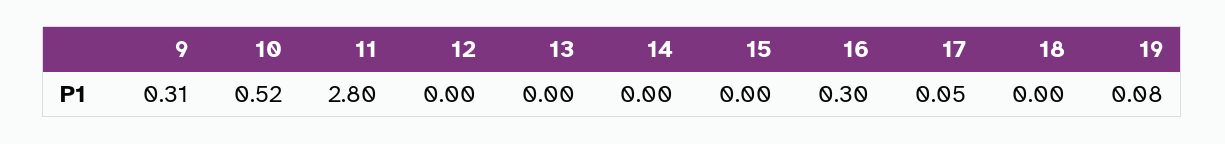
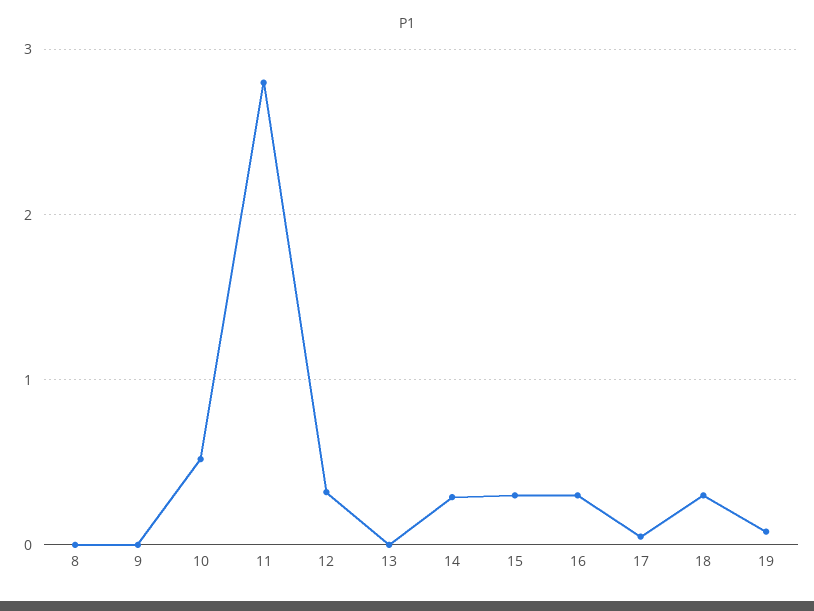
  {
-   "9": 0.31,
+   "9": 0,
    "10": 0.52,
    "11": 2.8,
-   "12": 0,
+   "12": 0.3,
    "13": 0,
-   "14": 0,
+   "14": 0.3,
-   "15": 0,
+   "15": 0.3,
    "16": 0.3,
    "17": 0.05,
-   "18": 0,
+   "18": 0.3,
-   "19": 0.08
+   "19": 0.08,
+   "8": 0
  }

